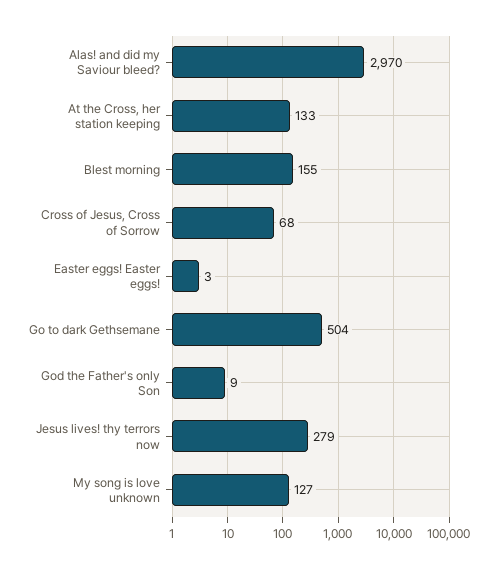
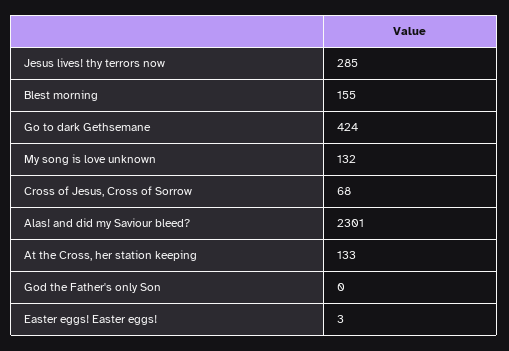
  {
-   "Alas! and did my Saviour bleed?": 2970,
+   "Alas! and did my Saviour bleed?": 2301,
    "At the Cross, her station keeping": 133,
    "Blest morning": 155,
    "Cross of Jesus, Cross of Sorrow": 68,
    "Easter eggs! Easter eggs!": 3,
-   "Go to dark Gethsemane": 504,
+   "Go to dark Gethsemane": 424,
-   "God the Father's only Son": 9,
+   "God the Father's only Son": 0,
-   "Jesus lives! thy terrors now": 279,
+   "Jesus lives! thy terrors now": 285,
-   "My song is love unknown": 127
+   "My song is love unknown": 132
  }

